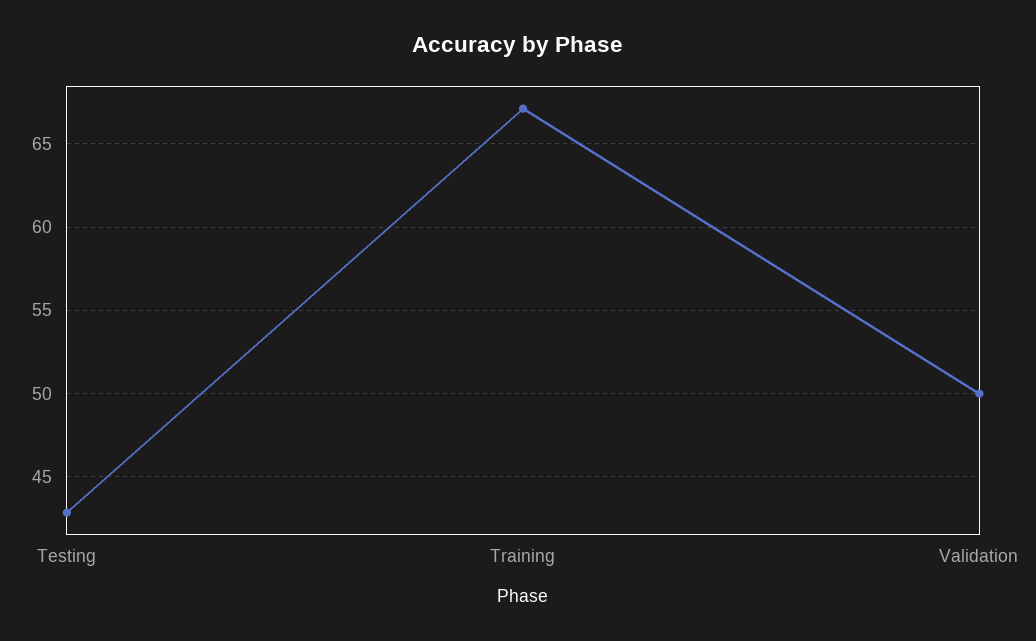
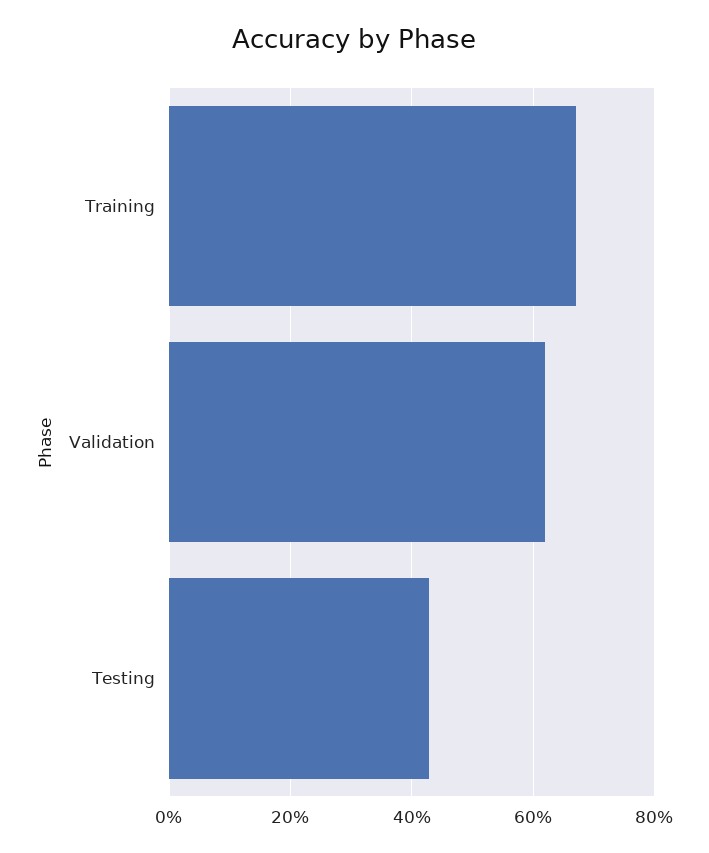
  {
    "Testing": 43,
    "Training": 67,
-   "Validation": 50
+   "Validation": 62
  }

